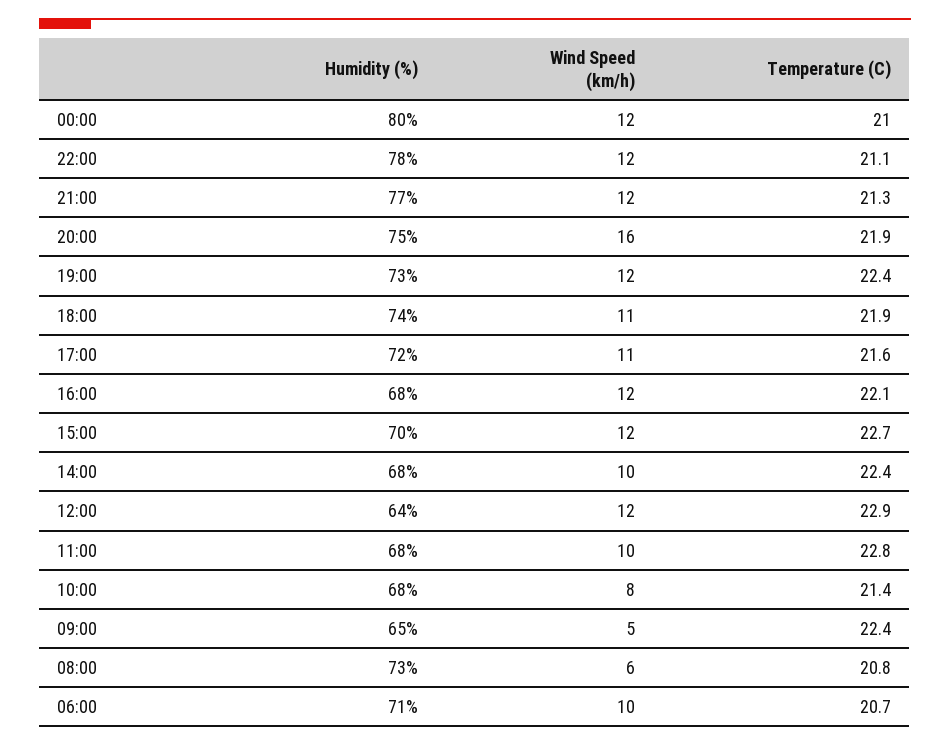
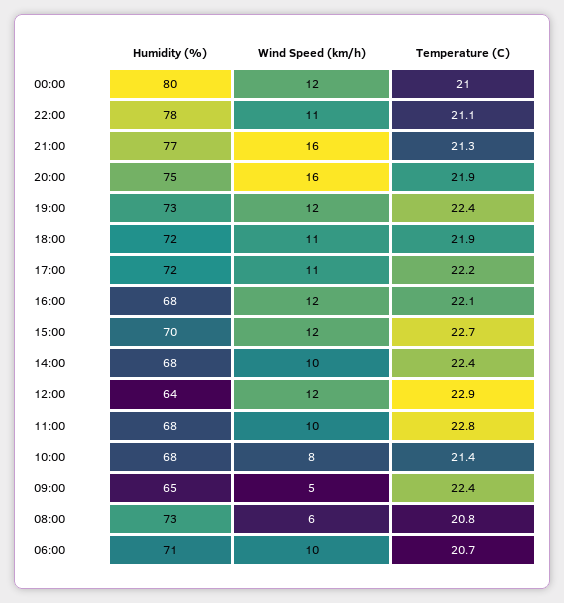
  {
    "Humidity (%)": {
      "00:00": 80,
      "22:00": 78,
      "21:00": 77,
      "20:00": 75,
      "19:00": 73,
-     "18:00": 74,
+     "18:00": 72,
      "17:00": 72,
      "16:00": 68,
      "15:00": 70,
      "14:00": 68,
      "12:00": 64,
      "11:00": 68,
      "10:00": 68,
      "09:00": 65,
      "08:00": 73,
      "06:00": 71
    },
    "Wind Speed (km/h)": {
      "00:00": 12,
-     "22:00": 12,
+     "22:00": 11,
-     "21:00": 12,
+     "21:00": 16,
      "20:00": 16,
      "19:00": 12,
      "18:00": 11,
      "17:00": 11,
      "16:00": 12,
      "15:00": 12,
      "14:00": 10,
      "12:00": 12,
      "11:00": 10,
      "10:00": 8,
      "09:00": 5,
      "08:00": 6,
      "06:00": 10
    },
    "Temperature (C)": {
      "00:00": 21,
      "22:00": 21.1,
      "21:00": 21.3,
      "20:00": 21.9,
      "19:00": 22.4,
      "18:00": 21.9,
-     "17:00": 21.6,
+     "17:00": 22.2,
      "16:00": 22.1,
      "15:00": 22.7,
      "14:00": 22.4,
      "12:00": 22.9,
      "11:00": 22.8,
      "10:00": 21.4,
      "09:00": 22.4,
      "08:00": 20.8,
      "06:00": 20.7
    }
  }

